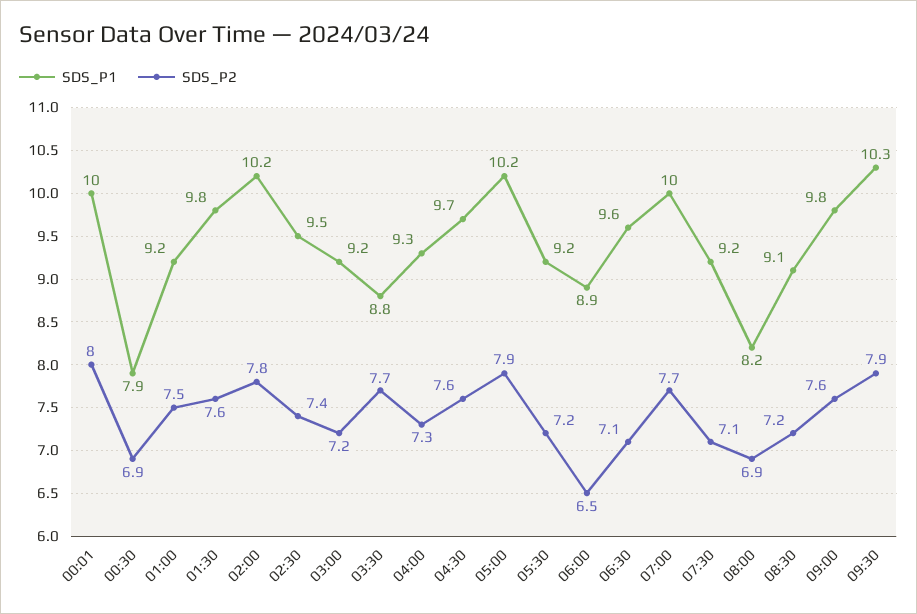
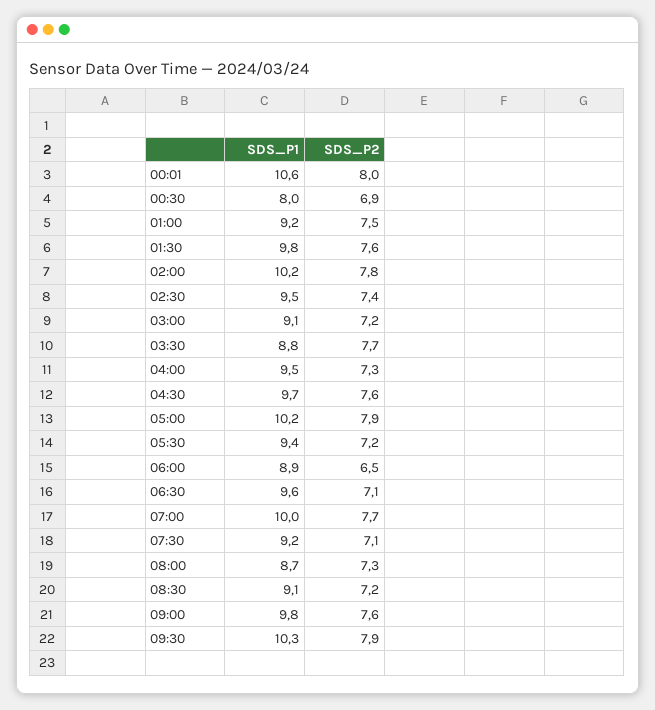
  {
    "SDS_P1": {
-     "00:01": 10,
+     "00:01": 10.6,
-     "00:30": 7.9,
+     "00:30": 8,
      "01:00": 9.2,
      "01:30": 9.8,
      "02:00": 10.2,
      "02:30": 9.5,
-     "03:00": 9.2,
+     "03:00": 9.1,
      "03:30": 8.8,
-     "04:00": 9.3,
+     "04:00": 9.5,
      "04:30": 9.7,
      "05:00": 10.2,
-     "05:30": 9.2,
+     "05:30": 9.4,
      "06:00": 8.9,
      "06:30": 9.6,
      "07:00": 10,
      "07:30": 9.2,
-     "08:00": 8.2,
+     "08:00": 8.7,
      "08:30": 9.1,
      "09:00": 9.8,
      "09:30": 10.3
    },
    "SDS_P2": {
      "00:01": 8,
      "00:30": 6.9,
      "01:00": 7.5,
      "01:30": 7.6,
      "02:00": 7.8,
      "02:30": 7.4,
      "03:00": 7.2,
      "03:30": 7.7,
      "04:00": 7.3,
      "04:30": 7.6,
      "05:00": 7.9,
      "05:30": 7.2,
      "06:00": 6.5,
      "06:30": 7.1,
      "07:00": 7.7,
      "07:30": 7.1,
-     "08:00": 6.9,
+     "08:00": 7.3,
      "08:30": 7.2,
      "09:00": 7.6,
      "09:30": 7.9
    }
  }

